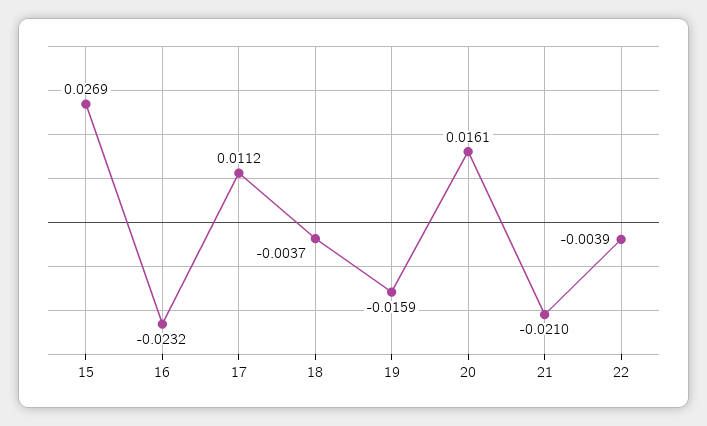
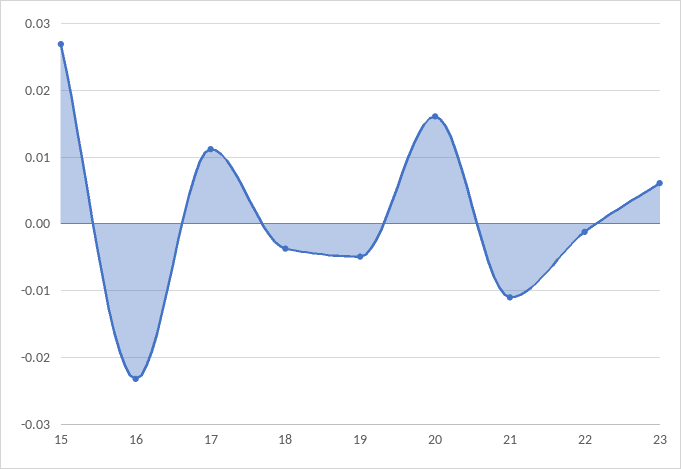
  {
    "15": 0.0269,
    "16": -0.0232,
    "17": 0.0112,
    "18": -0.0037,
-   "19": -0.0159,
+   "19": -0.005,
    "20": 0.0161,
-   "21": -0.021,
+   "21": -0.011,
-   "22": -0.0039
+   "22": -0.001,
+   "23": 0.006
  }

